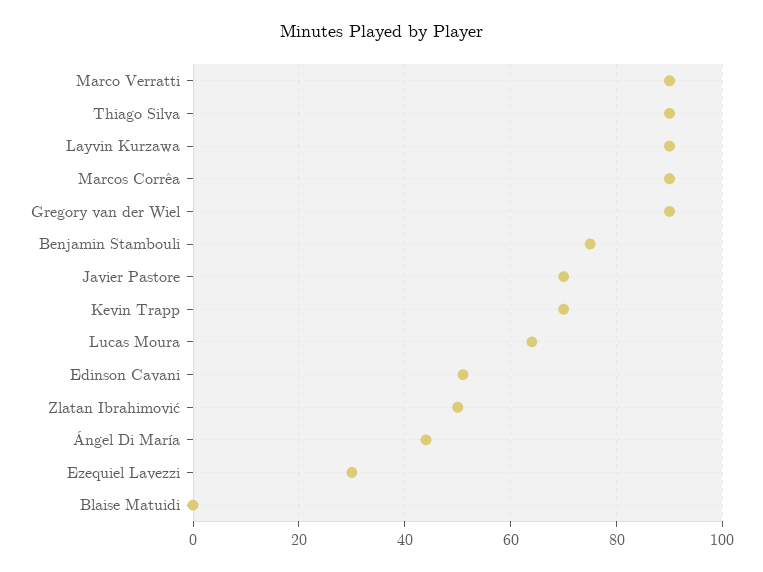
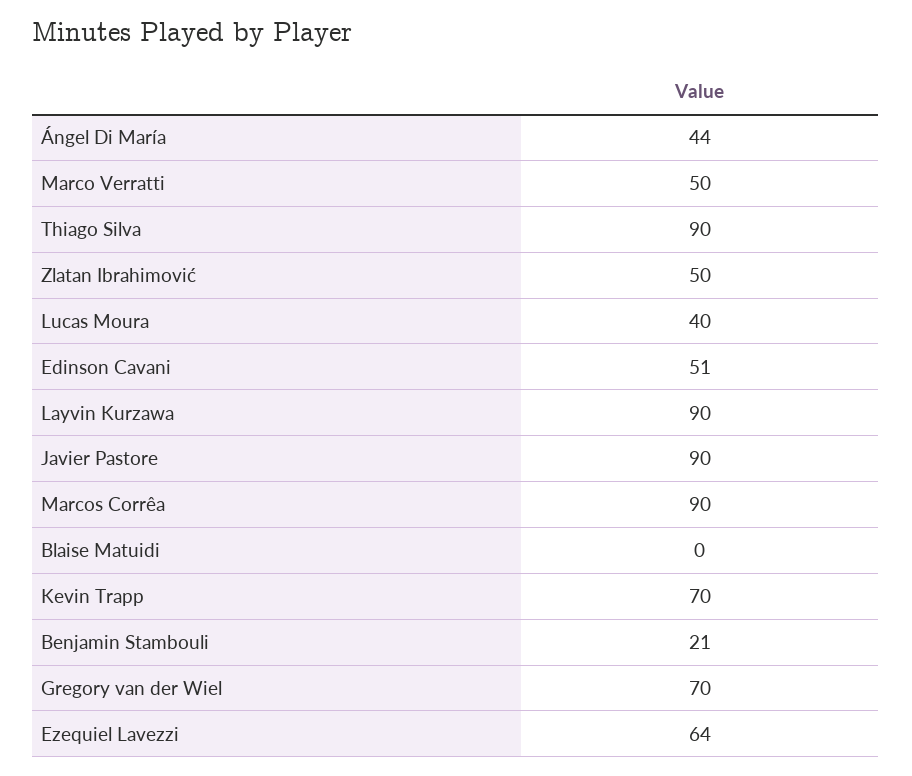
  {
-   "Marco Verratti": 90,
+   "Marco Verratti": 50,
    "Thiago Silva": 90,
    "Layvin Kurzawa": 90,
    "Marcos Corrêa": 90,
-   "Gregory van der Wiel": 90,
+   "Gregory van der Wiel": 70,
-   "Benjamin Stambouli": 75,
+   "Benjamin Stambouli": 21,
-   "Javier Pastore": 70,
+   "Javier Pastore": 90,
    "Kevin Trapp": 70,
-   "Lucas Moura": 65,
+   "Lucas Moura": 40,
    "Edinson Cavani": 51,
    "Zlatan Ibrahimović": 50,
    "Ángel Di María": 44,
-   "Ezequiel Lavezzi": 30,
+   "Ezequiel Lavezzi": 64,
    "Blaise Matuidi": 0
  }

